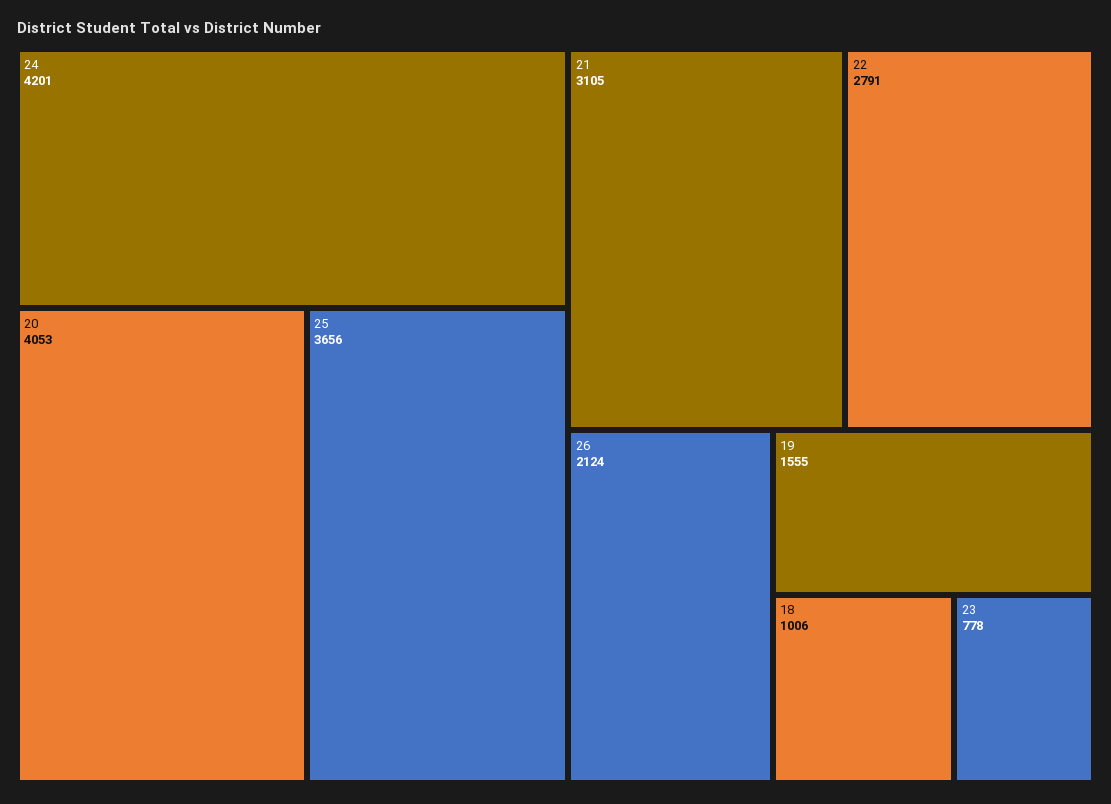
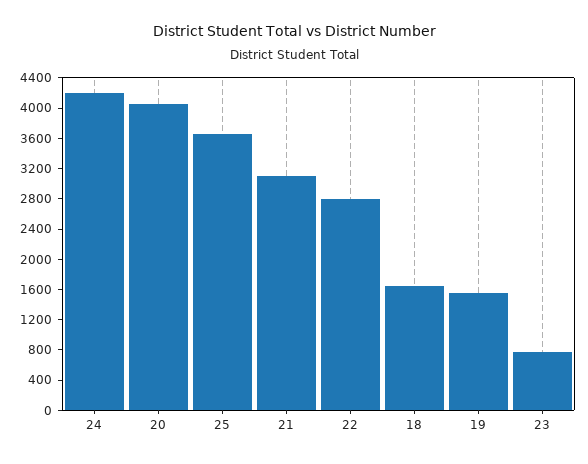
  {
    "24": 4201,
    "20": 4053,
    "25": 3656,
    "21": 3105,
    "22": 2791,
-   "26": 2124,
    "19": 1555,
-   "18": 1006,
+   "18": 1600,
    "23": 778
  }

